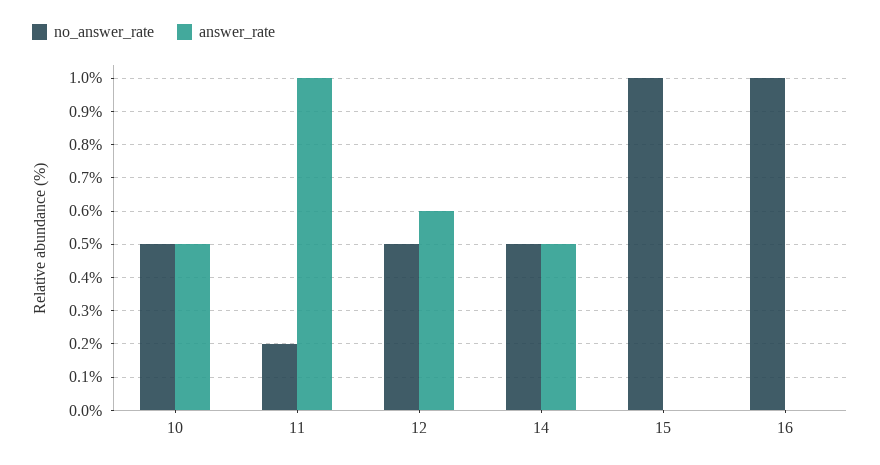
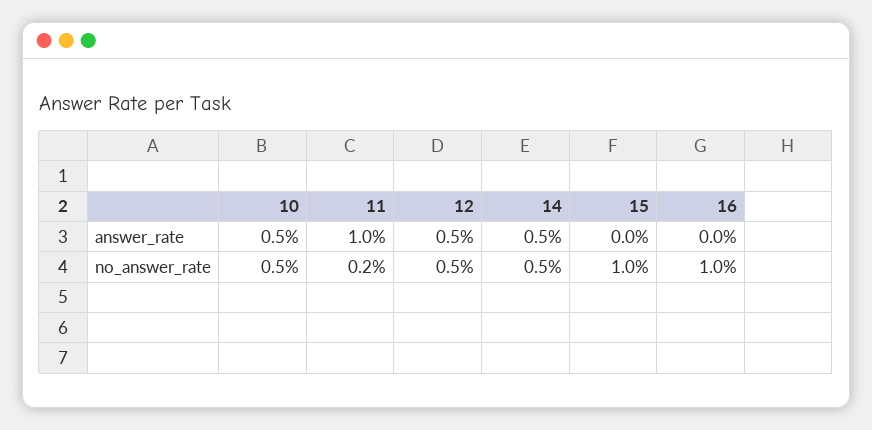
  {
    "no_answer_rate": {
      "10": 0.5,
      "11": 0.2,
      "12": 0.5,
      "14": 0.5,
      "15": 1,
      "16": 1
    },
    "answer_rate": {
      "10": 0.5,
      "11": 1,
-     "12": 0.6,
+     "12": 0.5,
      "14": 0.5,
      "15": 0,
      "16": 0
    }
  }

